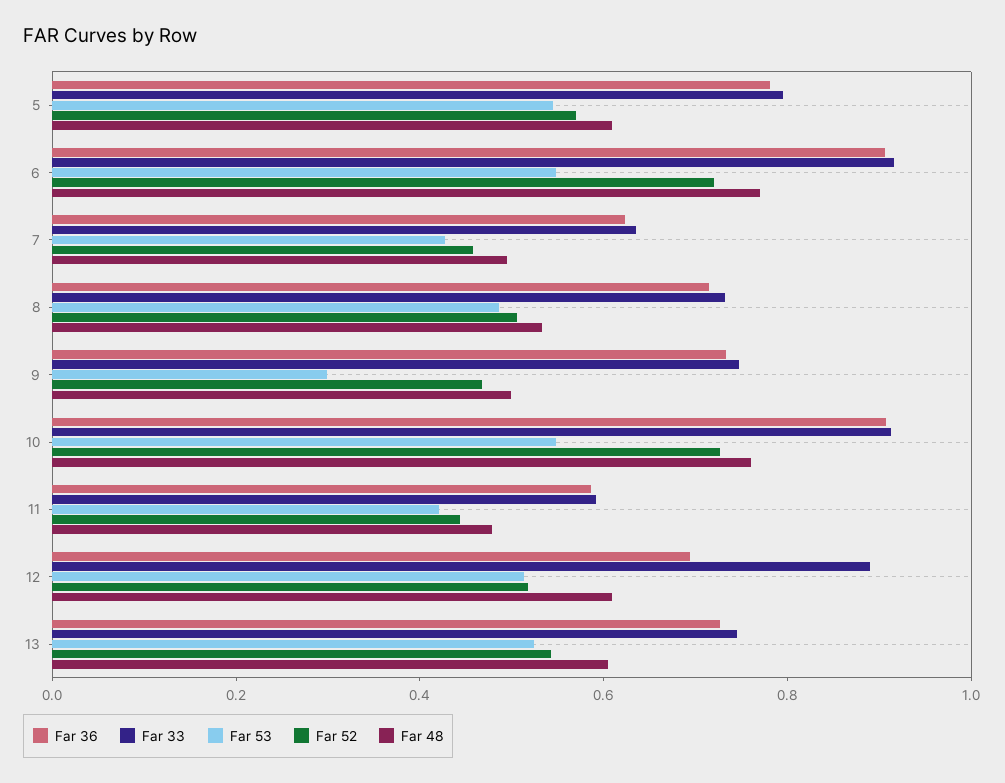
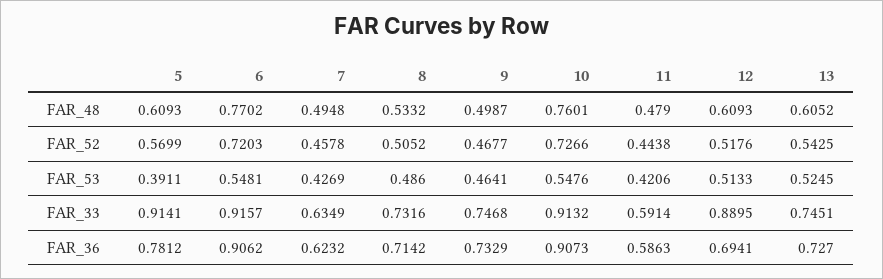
  {
    "Far 36": {
      "5": 0.7812,
      "6": 0.9062,
      "7": 0.6232,
      "8": 0.7142,
      "9": 0.7329,
      "10": 0.9073,
      "11": 0.5863,
      "12": 0.6941,
      "13": 0.727
    },
    "Far 33": {
-     "5": 0.8,
+     "5": 0.9141,
      "6": 0.9157,
      "7": 0.6349,
      "8": 0.7316,
      "9": 0.7468,
      "10": 0.9132,
      "11": 0.5914,
      "12": 0.8895,
      "13": 0.7451
    },
    "Far 53": {
-     "5": 0.55,
+     "5": 0.3911,
      "6": 0.5481,
      "7": 0.4269,
      "8": 0.486,
-     "9": 0.3,
+     "9": 0.4641,
      "10": 0.5476,
      "11": 0.4206,
      "12": 0.5133,
      "13": 0.5245
    },
    "Far 52": {
      "5": 0.5699,
      "6": 0.7203,
      "7": 0.4578,
      "8": 0.5052,
      "9": 0.4677,
      "10": 0.7266,
      "11": 0.4438,
      "12": 0.5176,
      "13": 0.5425
    },
    "Far 48": {
      "5": 0.6093,
      "6": 0.7702,
      "7": 0.4948,
      "8": 0.5332,
      "9": 0.4987,
      "10": 0.7601,
      "11": 0.479,
      "12": 0.6093,
      "13": 0.6052
    }
  }

